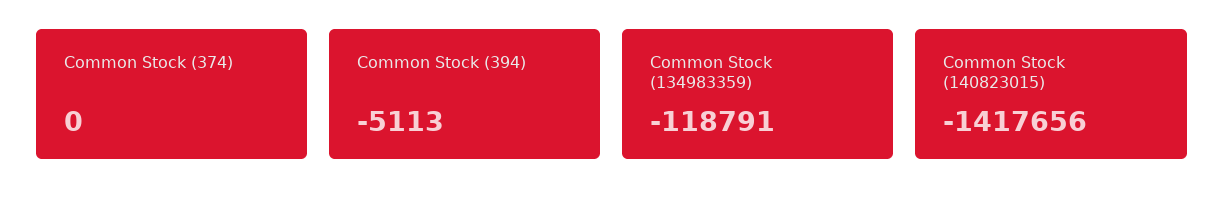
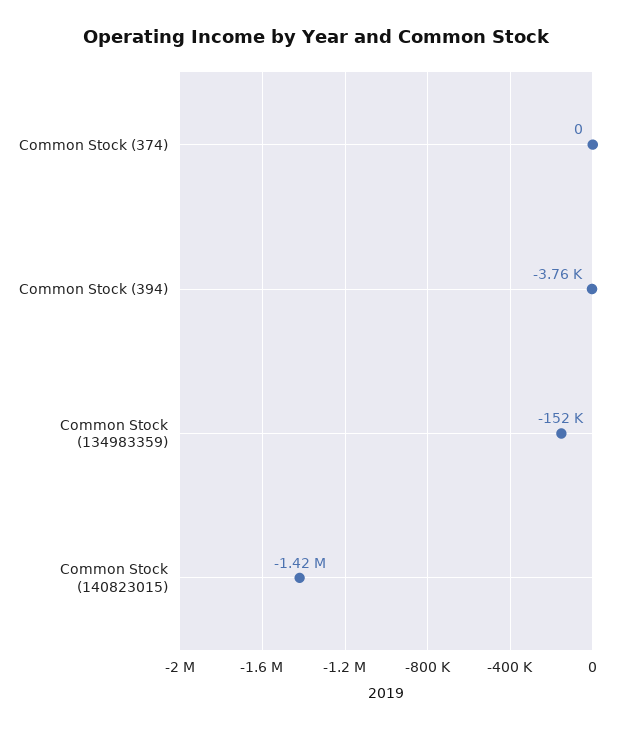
  {
    "Common Stock (374)": 0,
-   "Common Stock (394)": -5113,
+   "Common Stock (394)": -3760,
-   "Common Stock (134983359)": -118791,
+   "Common Stock (134983359)": -152000,
    "Common Stock (140823015)": -1417656
  }

